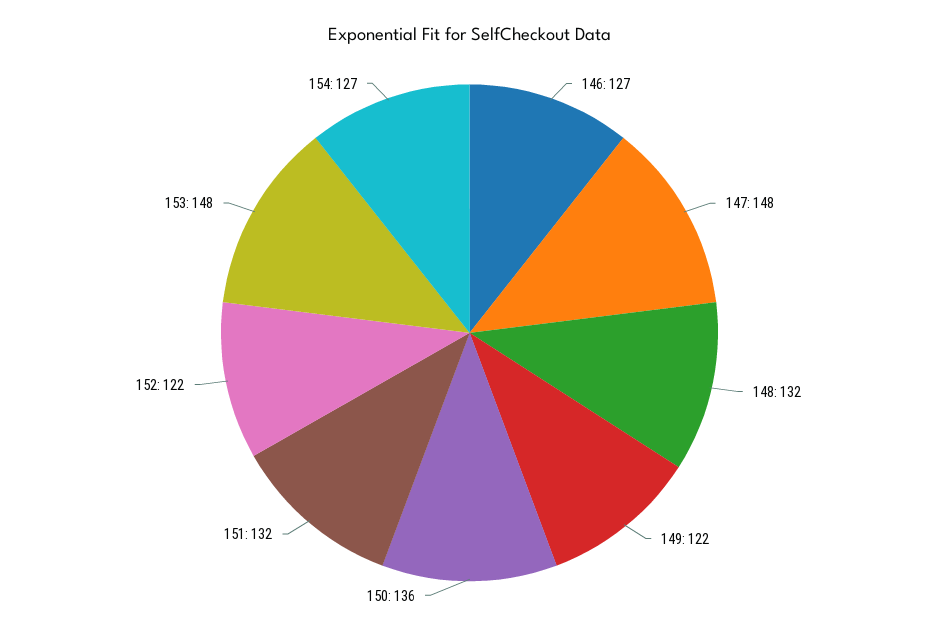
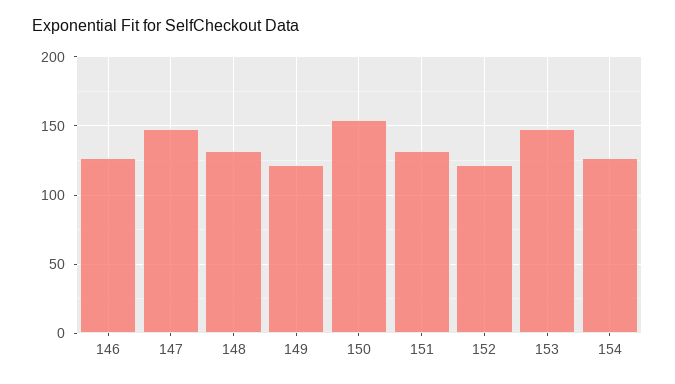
  {
    "146": 127,
    "147": 148,
    "148": 132,
    "149": 122,
-   "150": 136,
+   "150": 155,
    "151": 132,
    "152": 122,
    "153": 148,
    "154": 127
  }

